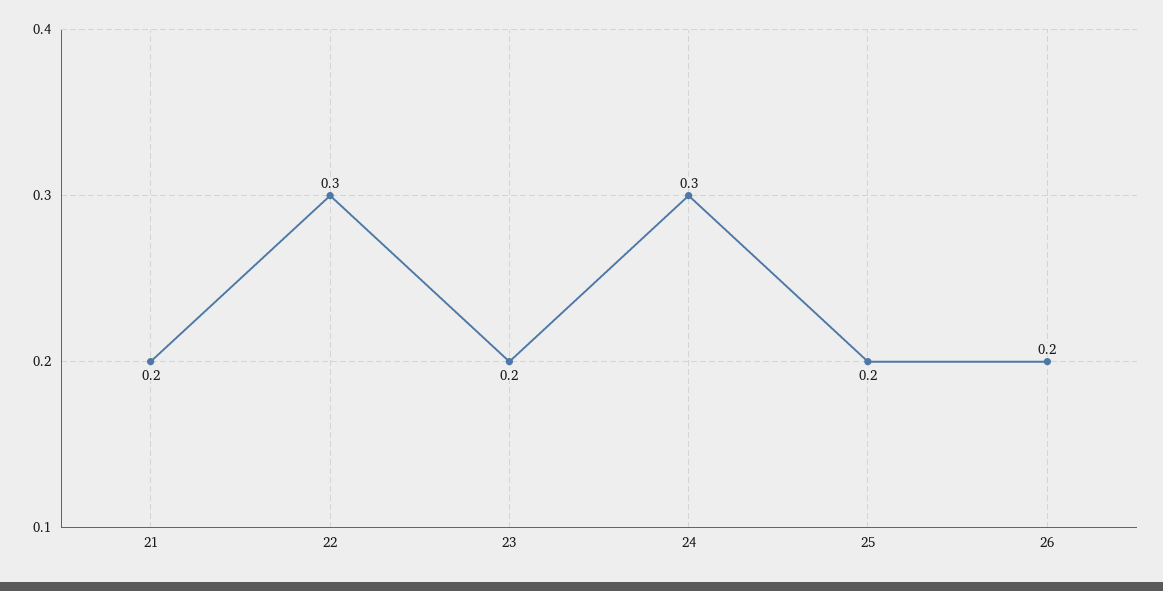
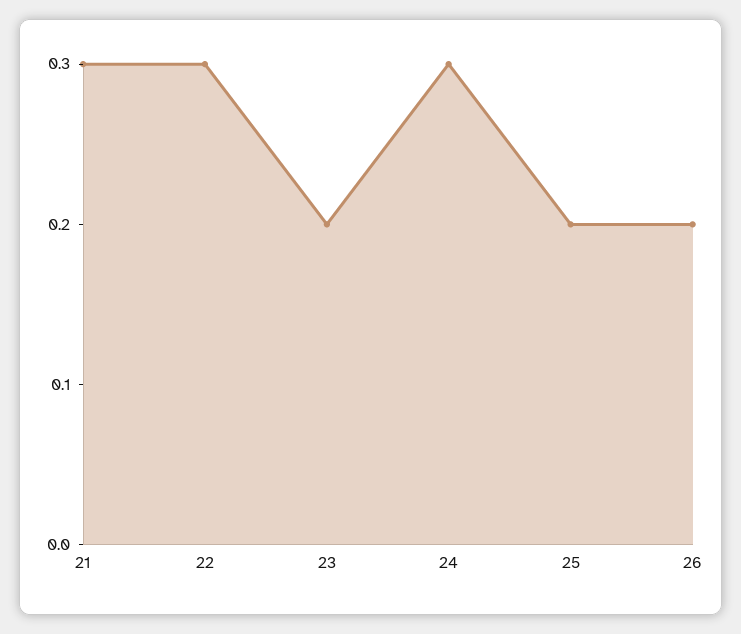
  {
-   "21": 0.2,
+   "21": 0.3,
    "22": 0.3,
    "23": 0.2,
    "24": 0.3,
    "25": 0.2,
    "26": 0.2
  }

